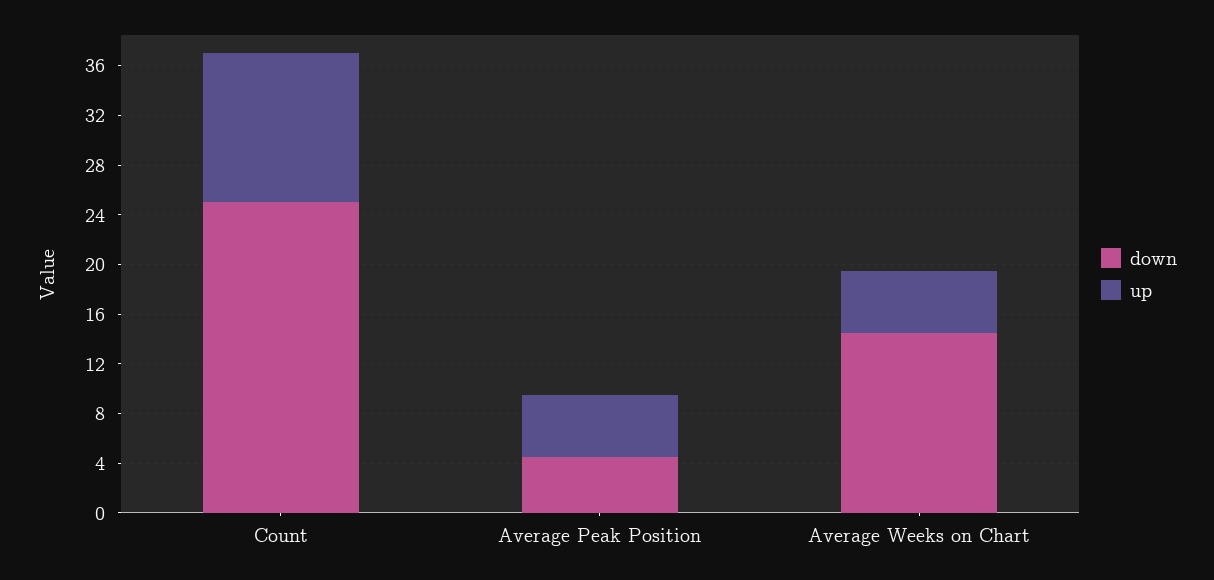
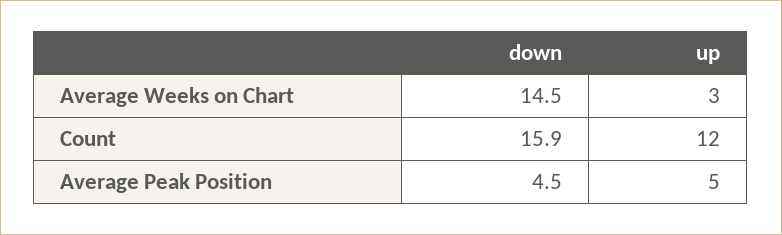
  {
    "down": {
-     "Count": 25,
+     "Count": 15.9,
      "Average Peak Position": 4.5,
      "Average Weeks on Chart": 14.5
    },
    "up": {
      "Count": 12,
      "Average Peak Position": 5,
-     "Average Weeks on Chart": 5
+     "Average Weeks on Chart": 3
    }
  }

